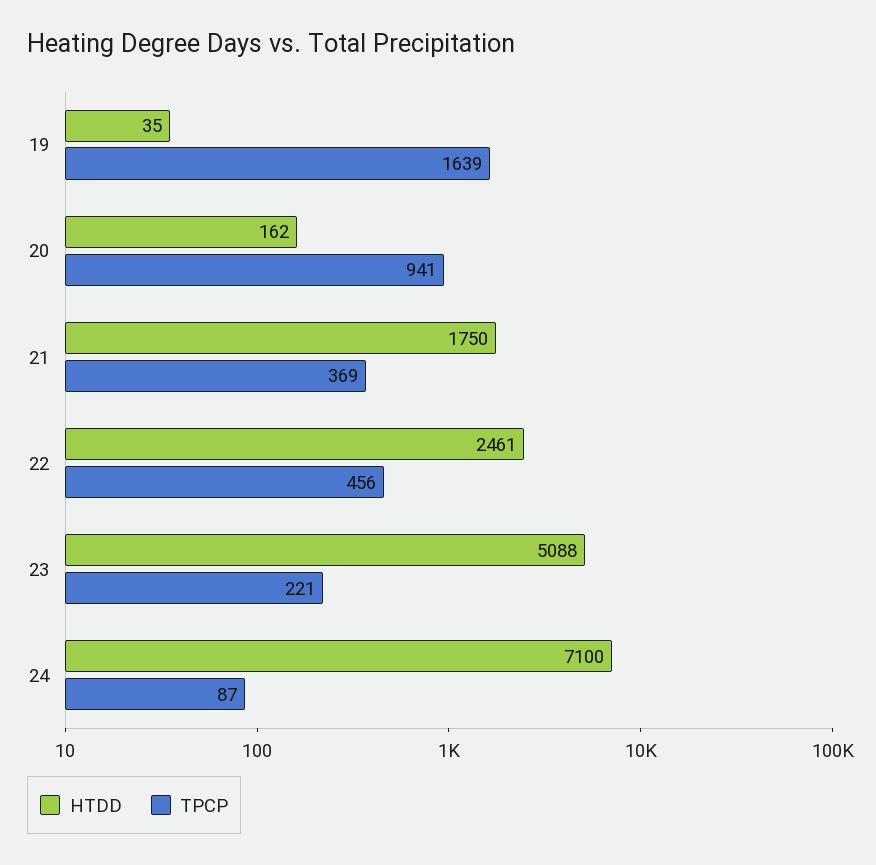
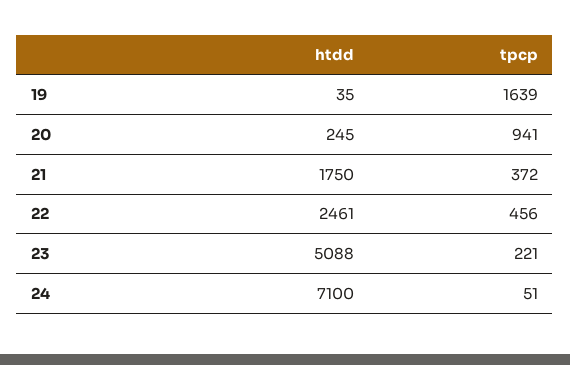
  {
    "HTDD": {
      "19": 35,
-     "20": 162,
+     "20": 245,
      "21": 1750,
      "22": 2461,
      "23": 5088,
      "24": 7100
    },
    "TPCP": {
      "19": 1639,
      "20": 941,
-     "21": 369,
+     "21": 372,
      "22": 456,
      "23": 221,
-     "24": 87
+     "24": 51
    }
  }

